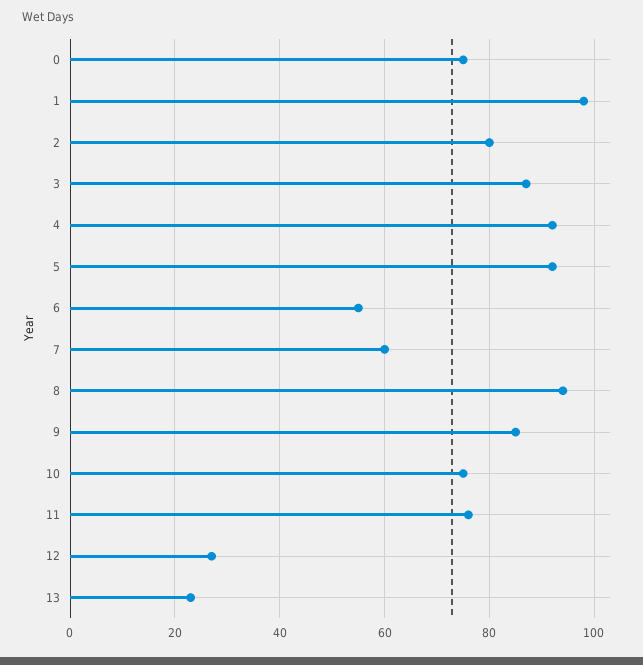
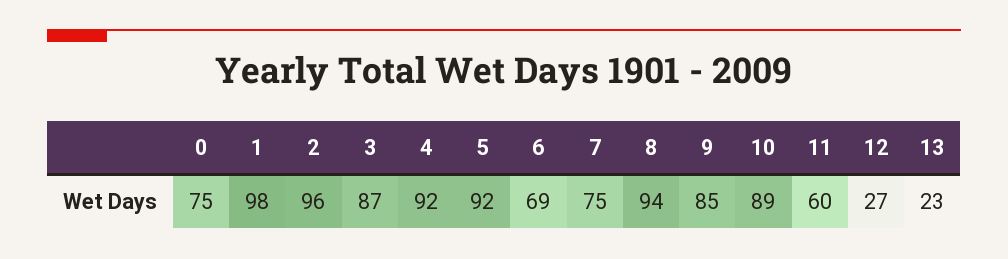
  {
    "0": 75,
    "1": 98,
-   "2": 80,
+   "2": 96,
    "3": 87,
    "4": 92,
    "5": 92,
-   "6": 55,
+   "6": 69,
-   "7": 60,
+   "7": 75,
    "8": 94,
    "9": 85,
-   "10": 75,
+   "10": 89,
-   "11": 75,
+   "11": 60,
    "12": 27,
    "13": 23
  }

